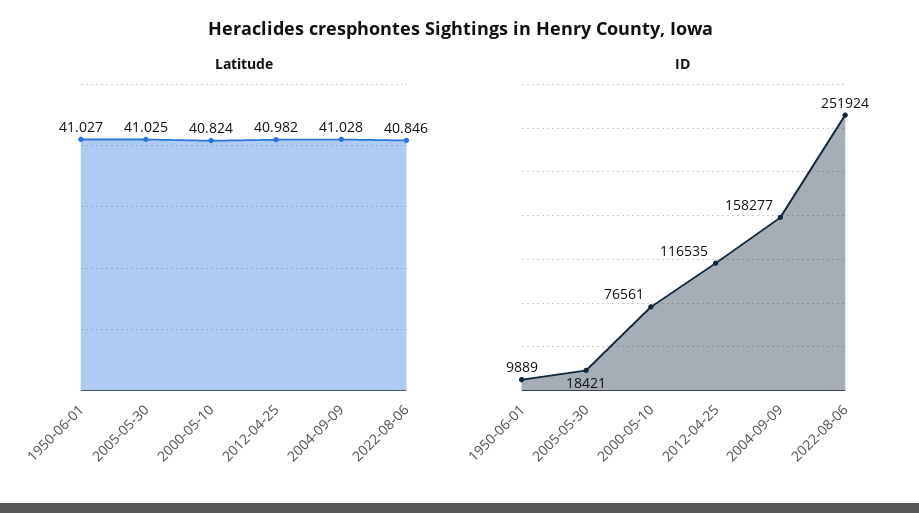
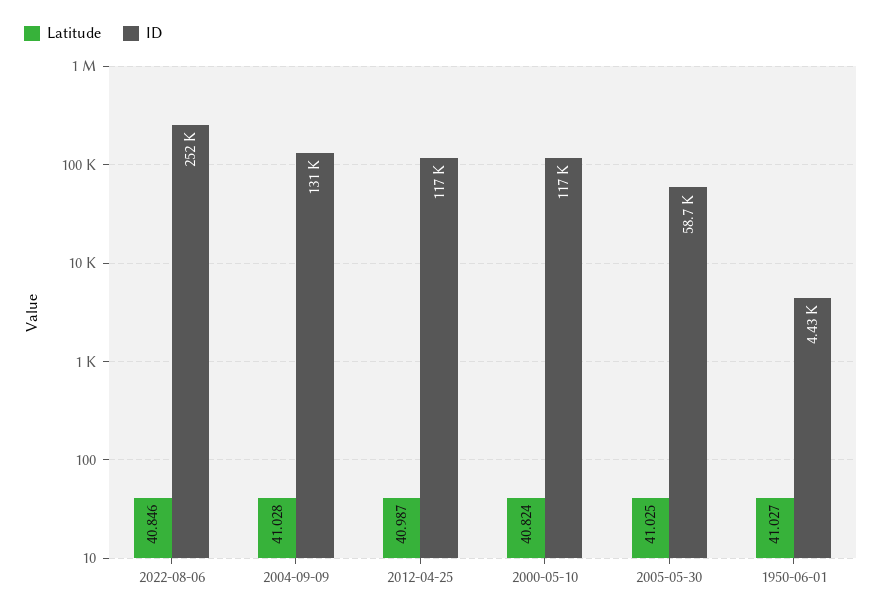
  {
    "Latitude": {
      "1950-06-01": 41.027,
      "2005-05-30": 41.025,
      "2000-05-10": 40.824,
-     "2012-04-25": 40.982,
+     "2012-04-25": 40.987,
      "2004-09-09": 41.028,
      "2022-08-06": 40.846
    },
    "ID": {
-     "1950-06-01": 9889,
+     "1950-06-01": 4430,
-     "2005-05-30": 18421,
+     "2005-05-30": 58700,
-     "2000-05-10": 76561,
+     "2000-05-10": 117000,
      "2012-04-25": 116535,
-     "2004-09-09": 158277,
+     "2004-09-09": 131000,
      "2022-08-06": 251924
    }
  }

